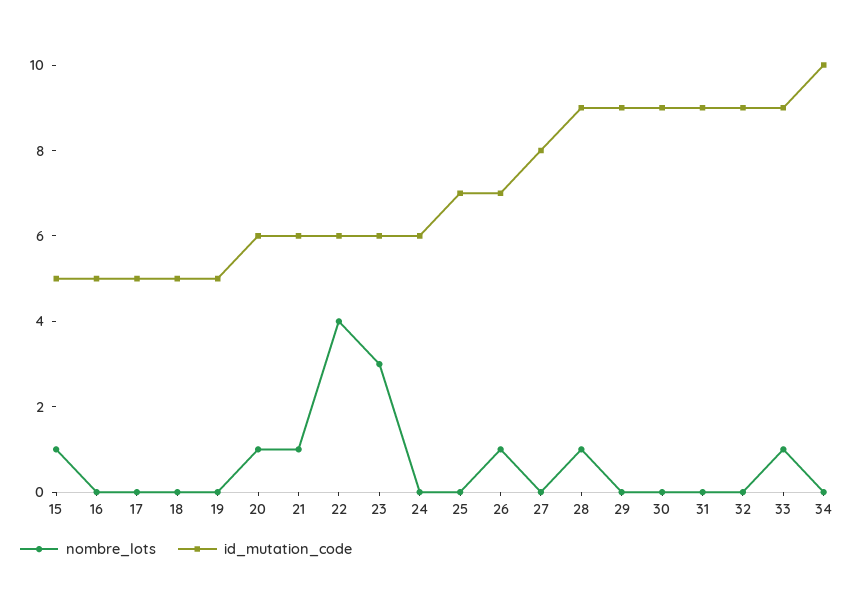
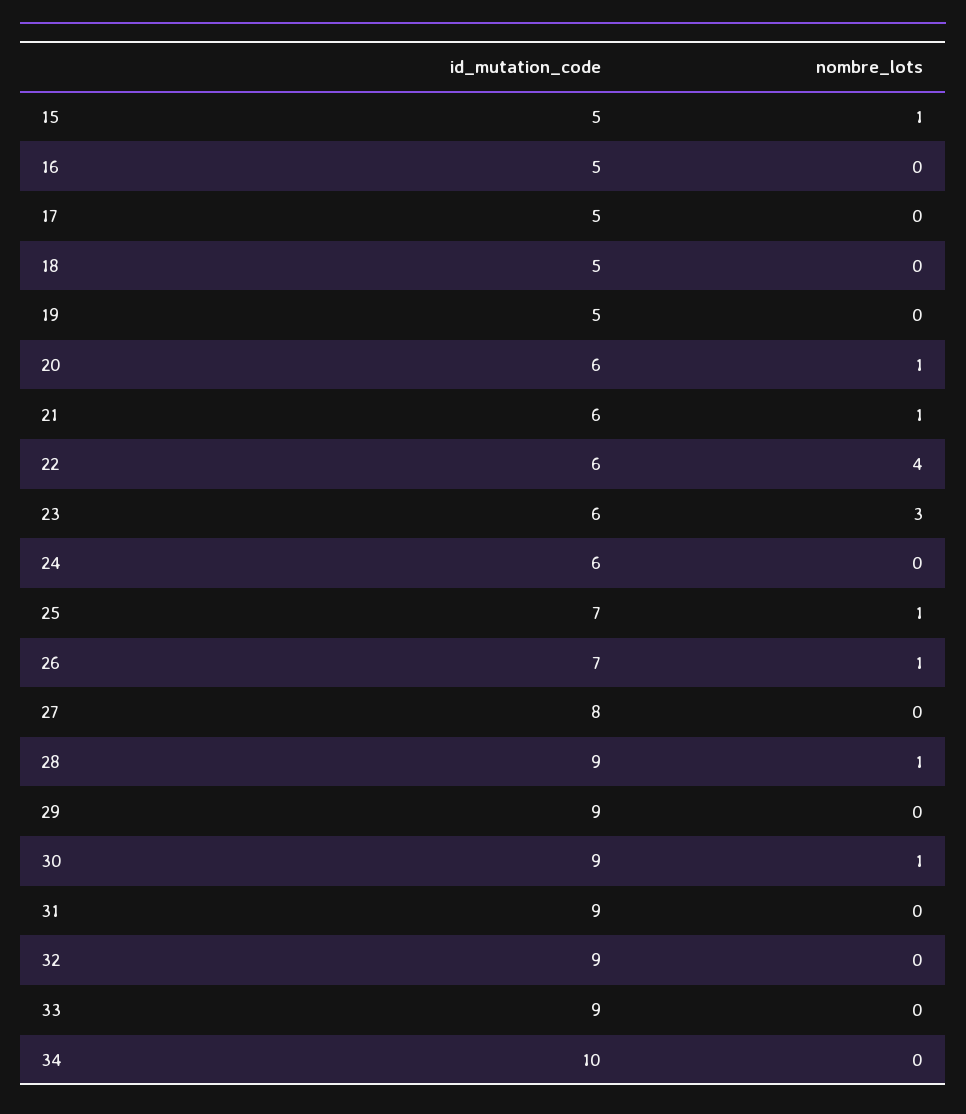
  {
    "nombre_lots": {
      "15": 1,
      "16": 0,
      "17": 0,
      "18": 0,
      "19": 0,
      "20": 1,
      "21": 1,
      "22": 4,
      "23": 3,
      "24": 0,
-     "25": 0,
+     "25": 1,
      "26": 1,
      "27": 0,
      "28": 1,
      "29": 0,
-     "30": 0,
+     "30": 1,
      "31": 0,
      "32": 0,
-     "33": 1,
+     "33": 0,
      "34": 0
    },
    "id_mutation_code": {
      "15": 5,
      "16": 5,
      "17": 5,
      "18": 5,
      "19": 5,
      "20": 6,
      "21": 6,
      "22": 6,
      "23": 6,
      "24": 6,
      "25": 7,
      "26": 7,
      "27": 8,
      "28": 9,
      "29": 9,
      "30": 9,
      "31": 9,
      "32": 9,
      "33": 9,
      "34": 10
    }
  }

